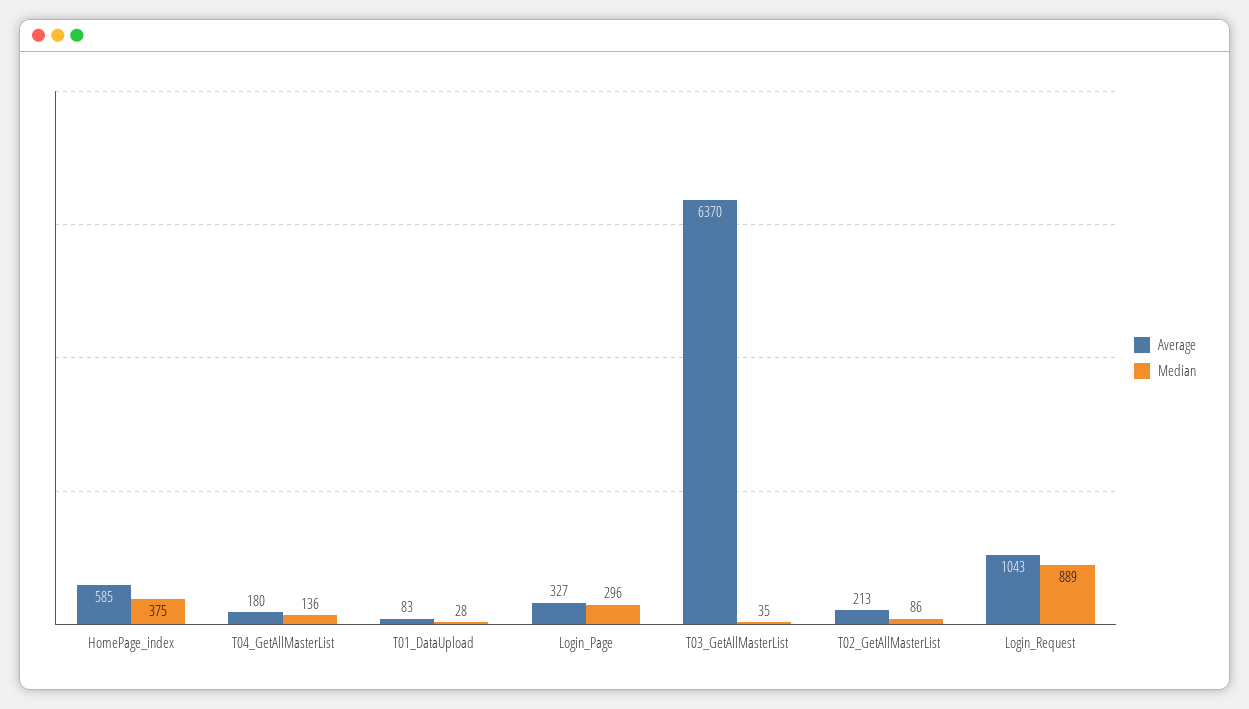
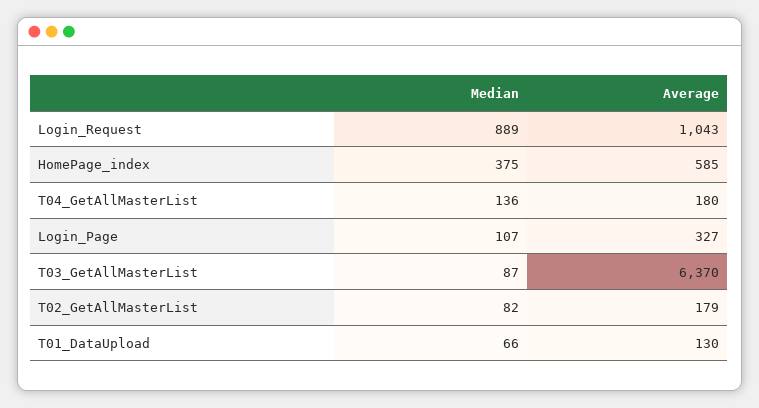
  {
    "Average": {
      "HomePage_index": 585,
      "T04_GetAllMasterList": 180,
-     "T01_DataUpload": 83,
+     "T01_DataUpload": 130,
      "Login_Page": 327,
      "T03_GetAllMasterList": 6370,
-     "T02_GetAllMasterList": 213,
+     "T02_GetAllMasterList": 179,
      "Login_Request": 1043
    },
    "Median": {
      "HomePage_index": 375,
      "T04_GetAllMasterList": 136,
-     "T01_DataUpload": 28,
+     "T01_DataUpload": 66,
-     "Login_Page": 296,
+     "Login_Page": 107,
-     "T03_GetAllMasterList": 35,
+     "T03_GetAllMasterList": 87,
-     "T02_GetAllMasterList": 86,
+     "T02_GetAllMasterList": 82,
      "Login_Request": 889
    }
  }

